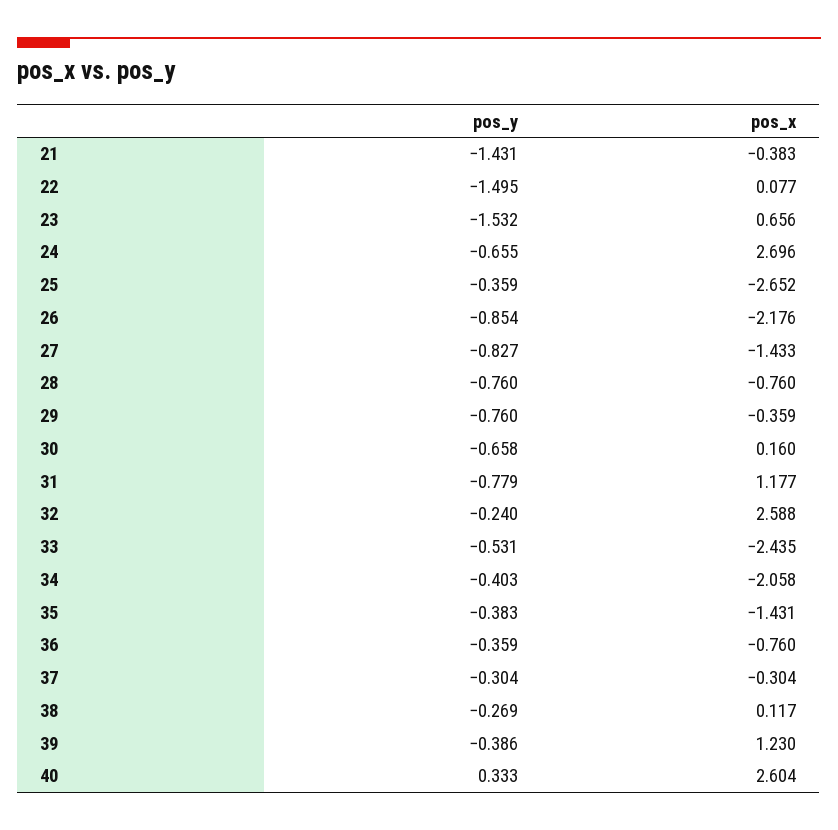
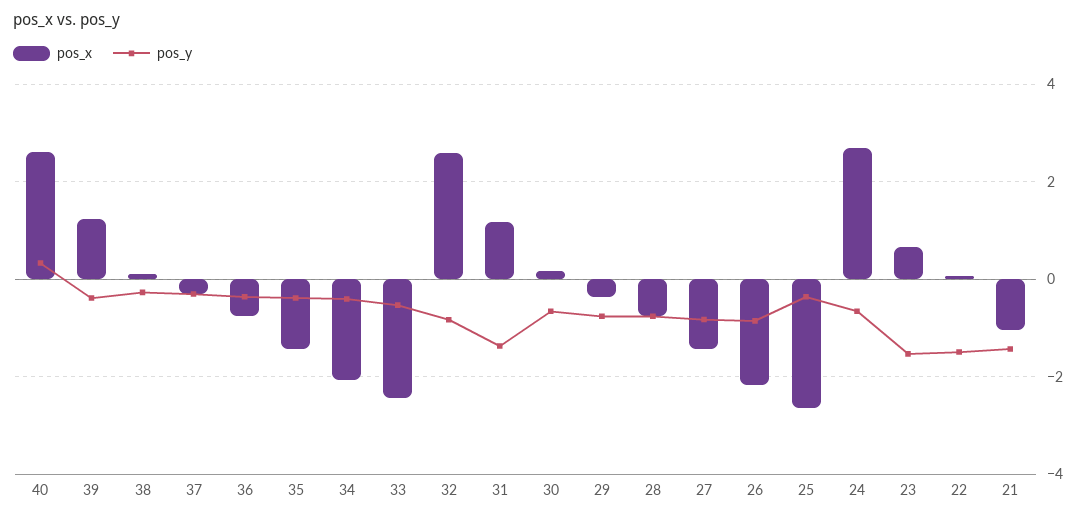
  {
    "pos_y": {
      "21": -1.431,
      "22": -1.495,
      "23": -1.532,
      "24": -0.655,
      "25": -0.359,
      "26": -0.854,
      "27": -0.827,
      "28": -0.76,
      "29": -0.76,
      "30": -0.658,
-     "31": -0.779,
+     "31": -1.4,
-     "32": -0.24,
+     "32": -0.8,
      "33": -0.531,
      "34": -0.403,
      "35": -0.383,
      "36": -0.359,
      "37": -0.304,
      "38": -0.269,
      "39": -0.386,
      "40": 0.333
    },
    "pos_x": {
-     "21": -0.383,
+     "21": -1,
      "22": 0.077,
      "23": 0.656,
      "24": 2.696,
      "25": -2.652,
      "26": -2.176,
      "27": -1.433,
      "28": -0.76,
      "29": -0.359,
      "30": 0.16,
      "31": 1.177,
      "32": 2.588,
      "33": -2.435,
      "34": -2.058,
      "35": -1.431,
      "36": -0.76,
      "37": -0.304,
      "38": 0.117,
      "39": 1.23,
      "40": 2.604
    }
  }

